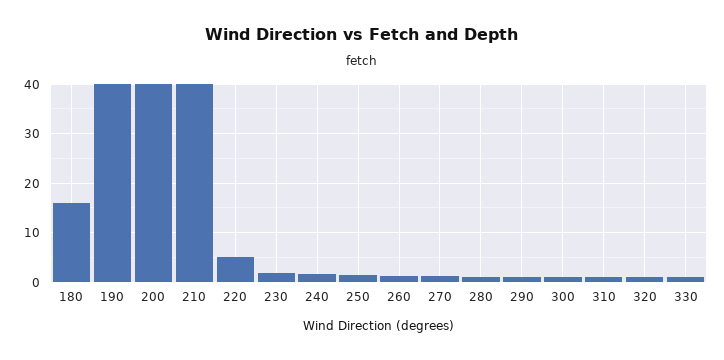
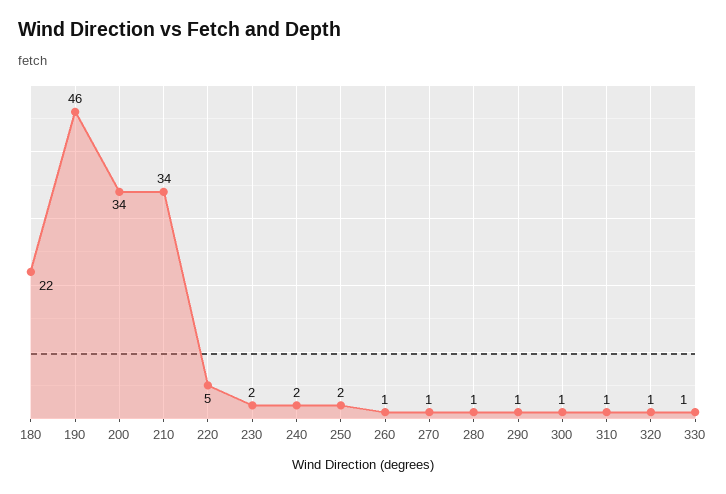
  {
-   "180": 16,
+   "180": 22,
-   "190": 40,
+   "190": 46,
-   "200": 40,
+   "200": 34,
-   "210": 40,
+   "210": 34,
    "220": 5,
    "230": 2,
    "240": 2,
    "250": 2,
    "260": 1,
    "270": 1,
    "280": 1,
    "290": 1,
    "300": 1,
    "310": 1,
    "320": 1,
    "330": 1
  }

